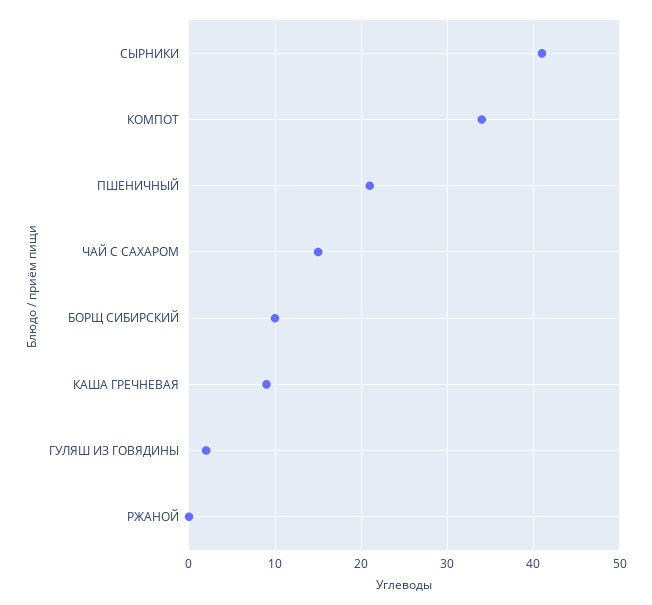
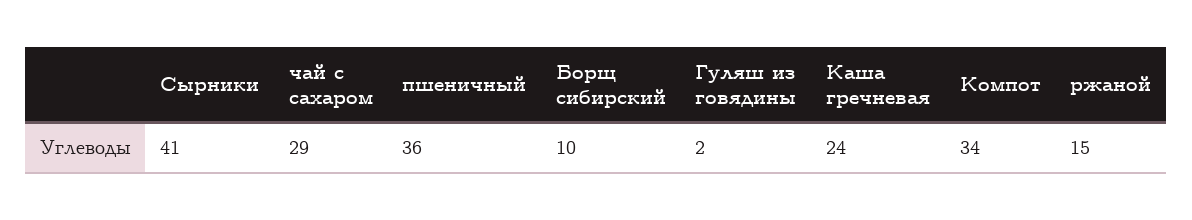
  {
    "СЫРНИКИ": 41,
    "КОМПОТ": 34,
-   "ПШЕНИЧНЫЙ": 21,
+   "ПШЕНИЧНЫЙ": 36,
-   "ЧАЙ С САХАРОМ": 15,
+   "ЧАЙ С САХАРОМ": 29,
    "БОРЩ СИБИРСКИЙ": 10,
-   "КАША ГРЕЧНЕВАЯ": 9,
+   "КАША ГРЕЧНЕВАЯ": 24,
    "ГУЛЯШ ИЗ ГОВЯДИНЫ": 2,
-   "РЖАНОЙ": 0
+   "РЖАНОЙ": 15
  }

